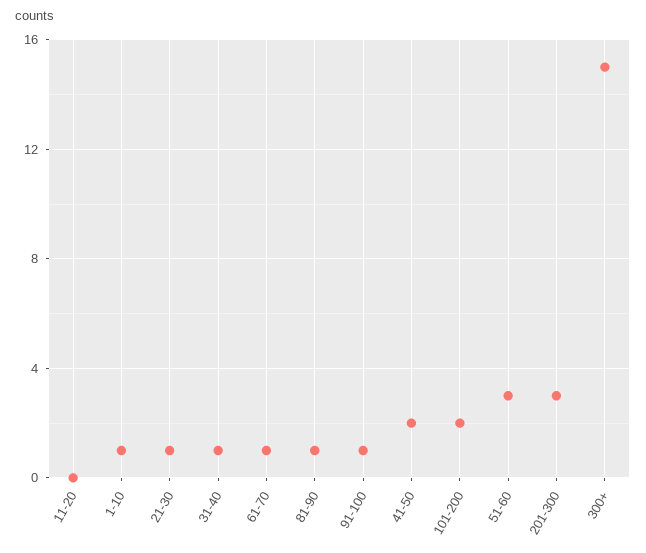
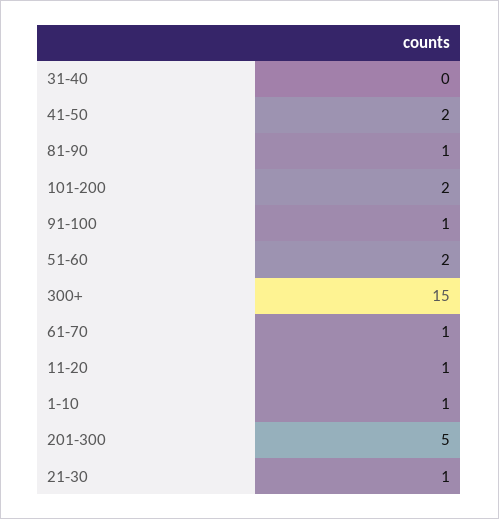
  {
-   "11-20": 0,
+   "11-20": 1,
    "1-10": 1,
    "21-30": 1,
-   "31-40": 1,
+   "31-40": 0,
    "61-70": 1,
    "81-90": 1,
    "91-100": 1,
    "41-50": 2,
    "101-200": 2,
-   "51-60": 3,
+   "51-60": 2,
-   "201-300": 3,
+   "201-300": 5,
    "300+": 15
  }

